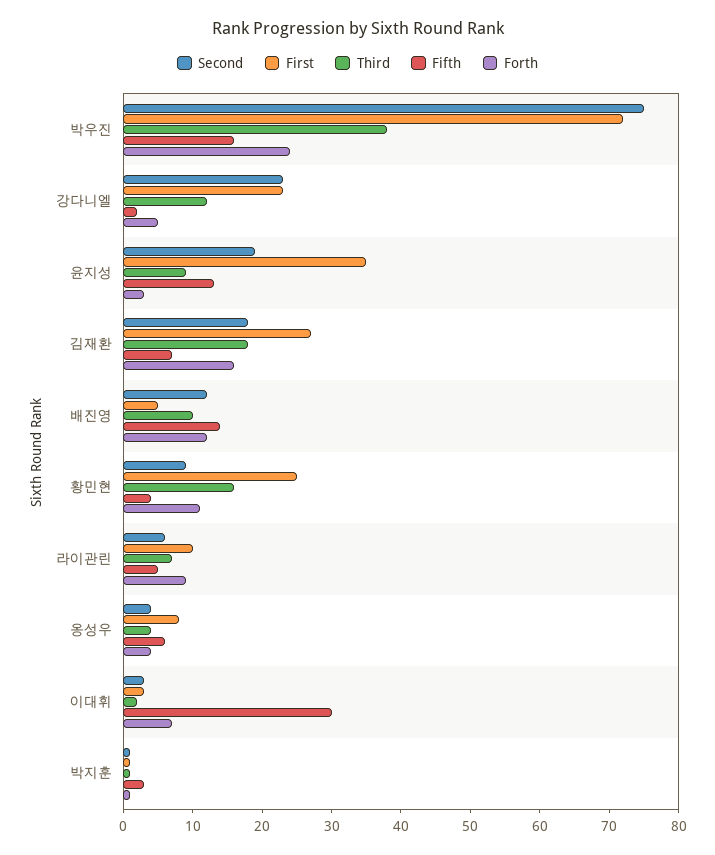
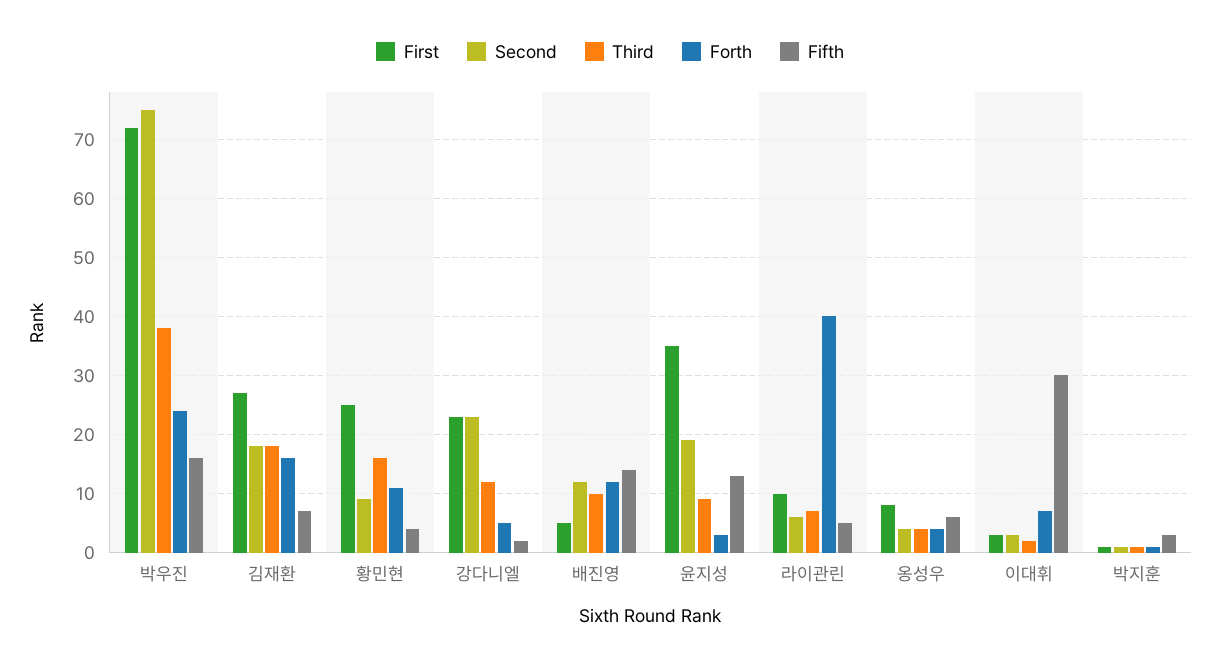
  {
    "Second": {
      "박우진": 75,
      "강다니엘": 25,
      "윤지성": 20,
      "김재환": 20,
      "배진영": 10,
      "황민현": 10,
      "라이관린": 5,
      "옹성우": 5,
      "이대휘": 5,
      "박지훈": 0
    },
    "First": {
      "박우진": 70,
      "강다니엘": 25,
      "윤지성": 35,
      "김재환": 25,
      "배진영": 5,
      "황민현": 25,
      "라이관린": 10,
      "옹성우": 10,
      "이대휘": 5,
      "박지훈": 0
    },
    "Third": {
      "박우진": 40,
      "강다니엘": 10,
      "윤지성": 10,
      "김재환": 20,
      "배진영": 10,
      "황민현": 15,
      "라이관린": 5,
      "옹성우": 5,
      "이대휘": 0,
      "박지훈": 0
    },
    "Fifth": {
      "박우진": 15,
      "강다니엘": 0,
      "윤지성": 15,
      "김재환": 5,
      "배진영": 15,
      "황민현": 5,
      "라이관린": 5,
      "옹성우": 5,
      "이대휘": 30,
      "박지훈": 5
    },
    "Forth": {
      "박우진": 25,
      "강다니엘": 5,
      "윤지성": 5,
      "김재환": 15,
      "배진영": 10,
      "황민현": 10,
-     "라이관린": 10,
+     "라이관린": 40,
      "옹성우": 5,
      "이대휘": 5,
      "박지훈": 0
    }
  }

